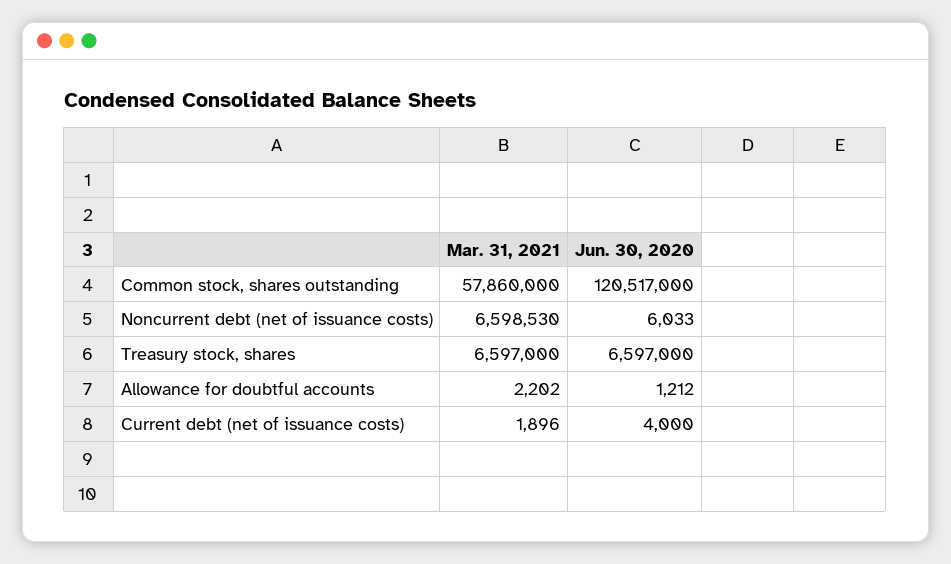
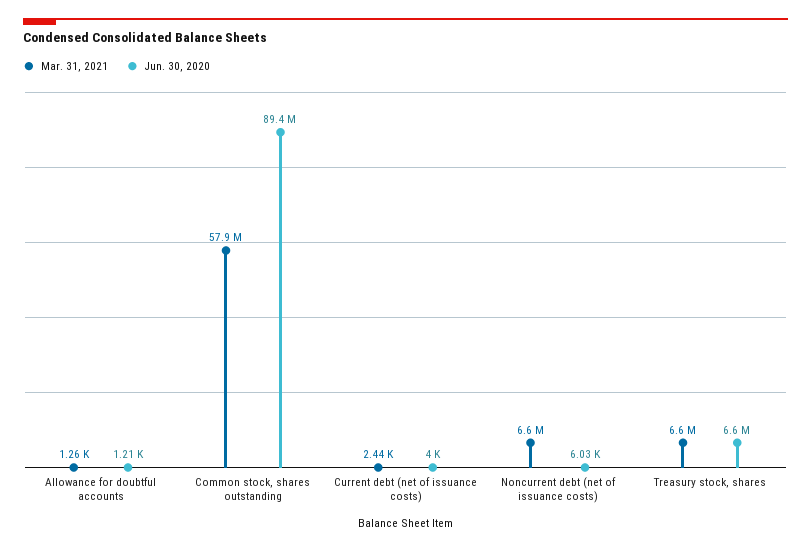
  {
    "Mar. 31, 2021": {
      "Common stock, shares outstanding": 57860000,
      "Noncurrent debt (net of issuance costs)": 6598530,
      "Treasury stock, shares": 6597000,
-     "Allowance for doubtful accounts": 2202,
+     "Allowance for doubtful accounts": 1260,
-     "Current debt (net of issuance costs)": 1896
+     "Current debt (net of issuance costs)": 2440
    },
    "Jun. 30, 2020": {
-     "Common stock, shares outstanding": 120517000,
+     "Common stock, shares outstanding": 89400000,
      "Noncurrent debt (net of issuance costs)": 6033,
      "Treasury stock, shares": 6597000,
      "Allowance for doubtful accounts": 1212,
      "Current debt (net of issuance costs)": 4000
    }
  }

